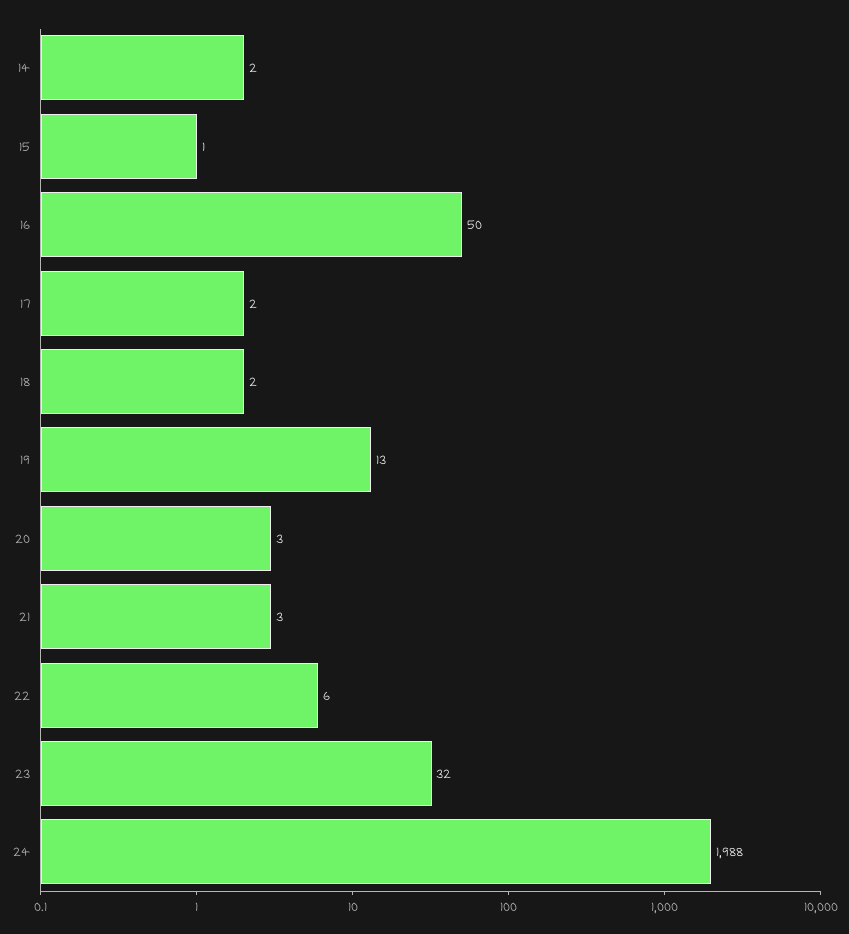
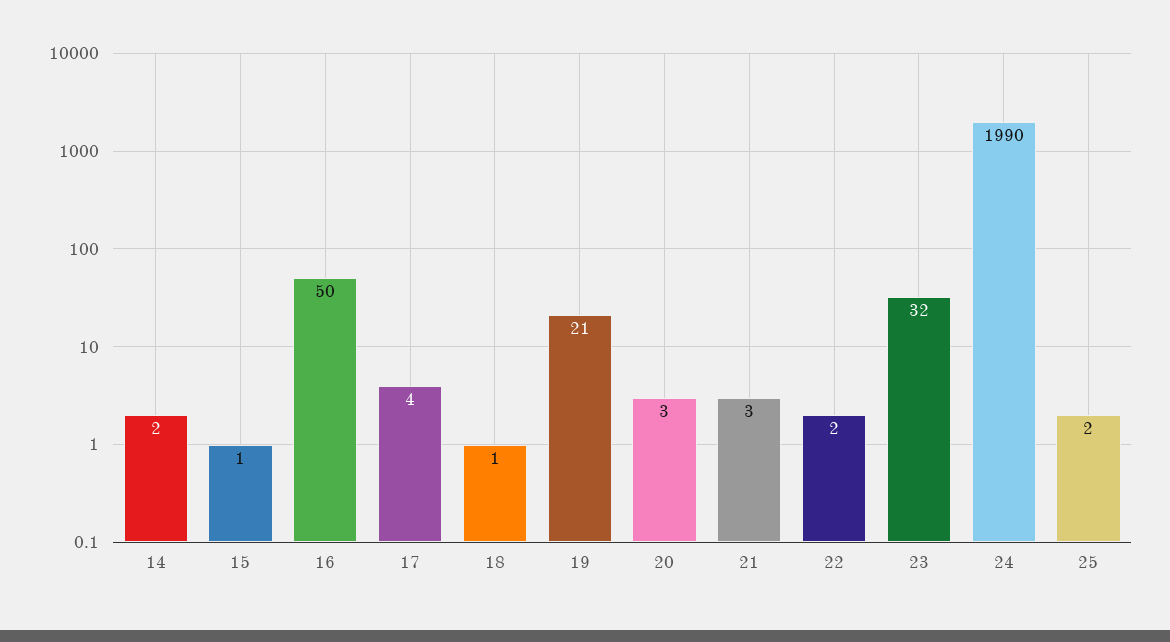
  {
    "14": 2,
    "15": 1,
    "16": 50,
-   "17": 2,
+   "17": 4,
-   "18": 2,
+   "18": 1,
-   "19": 13,
+   "19": 21,
    "20": 3,
    "21": 3,
-   "22": 6,
+   "22": 2,
    "23": 32,
-   "24": 1988
+   "24": 1990,
+   "25": 2
  }

